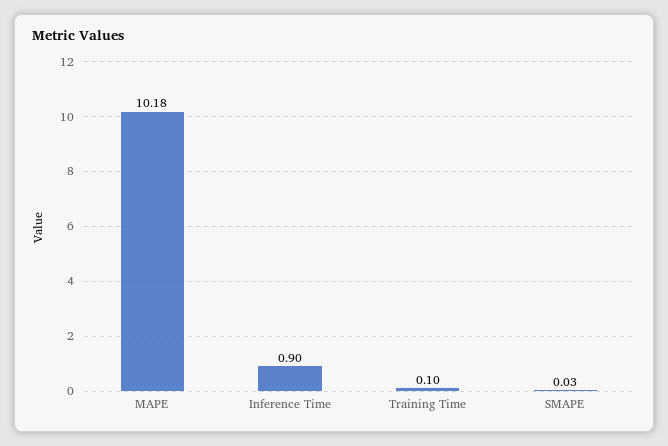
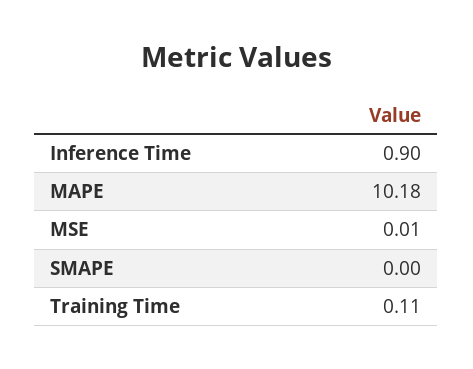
  {
    "MAPE": 10.18,
    "Inference Time": 0.9,
-   "Training Time": 0.1,
+   "Training Time": 0.11,
-   "SMAPE": 0.03
+   "SMAPE": 0,
+   "MSE": 0.01
  }

